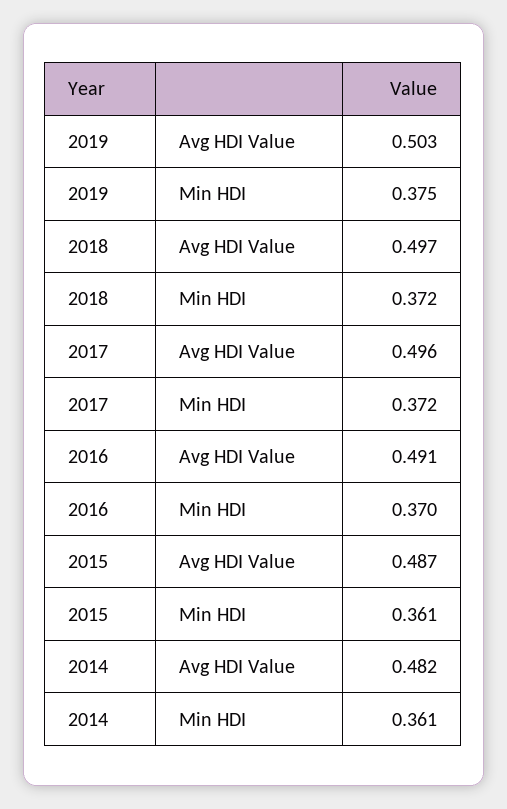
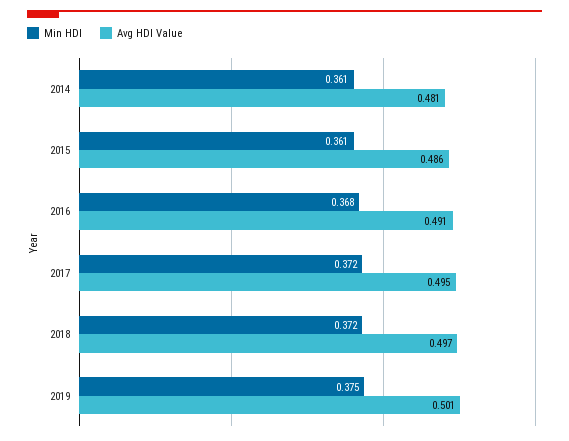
  {
    "Avg HDI Value": {
-     "2019": 0.503,
+     "2019": 0.501,
      "2018": 0.497,
-     "2017": 0.496,
+     "2017": 0.495,
      "2016": 0.491,
-     "2015": 0.487,
+     "2015": 0.486,
-     "2014": 0.482
+     "2014": 0.481
    },
    "Min HDI": {
      "2019": 0.375,
      "2018": 0.372,
      "2017": 0.372,
-     "2016": 0.37,
+     "2016": 0.368,
      "2015": 0.361,
      "2014": 0.361
    }
  }

